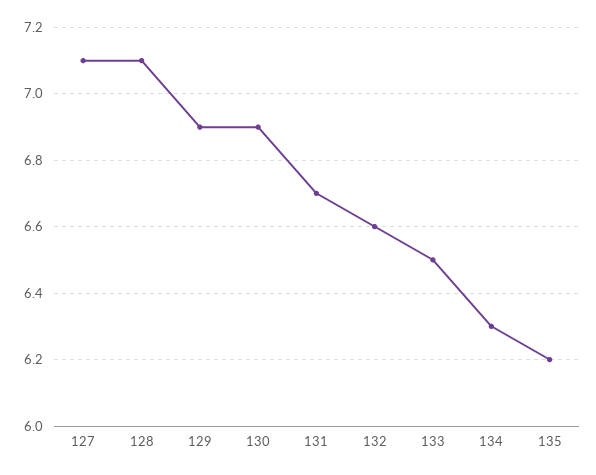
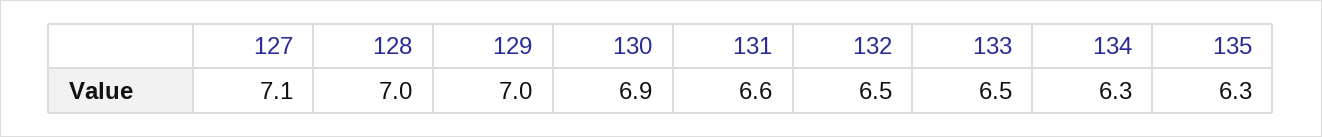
  {
    "127": 7.1,
-   "128": 7.1,
+   "128": 7,
-   "129": 6.9,
+   "129": 7,
    "130": 6.9,
-   "131": 6.7,
+   "131": 6.6,
-   "132": 6.6,
+   "132": 6.5,
    "133": 6.5,
    "134": 6.3,
-   "135": 6.2
+   "135": 6.3
  }

